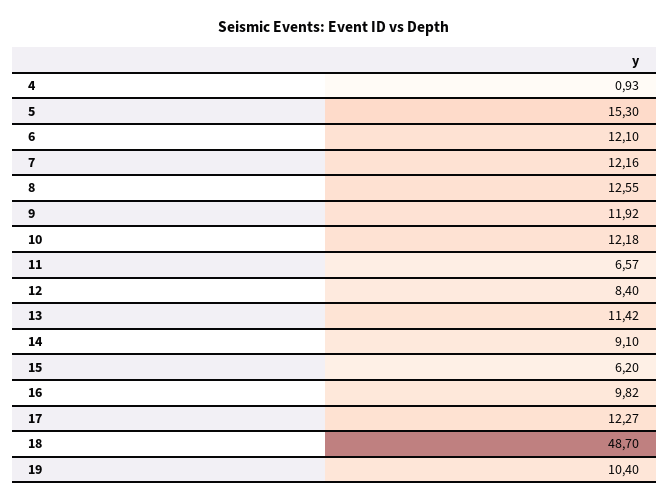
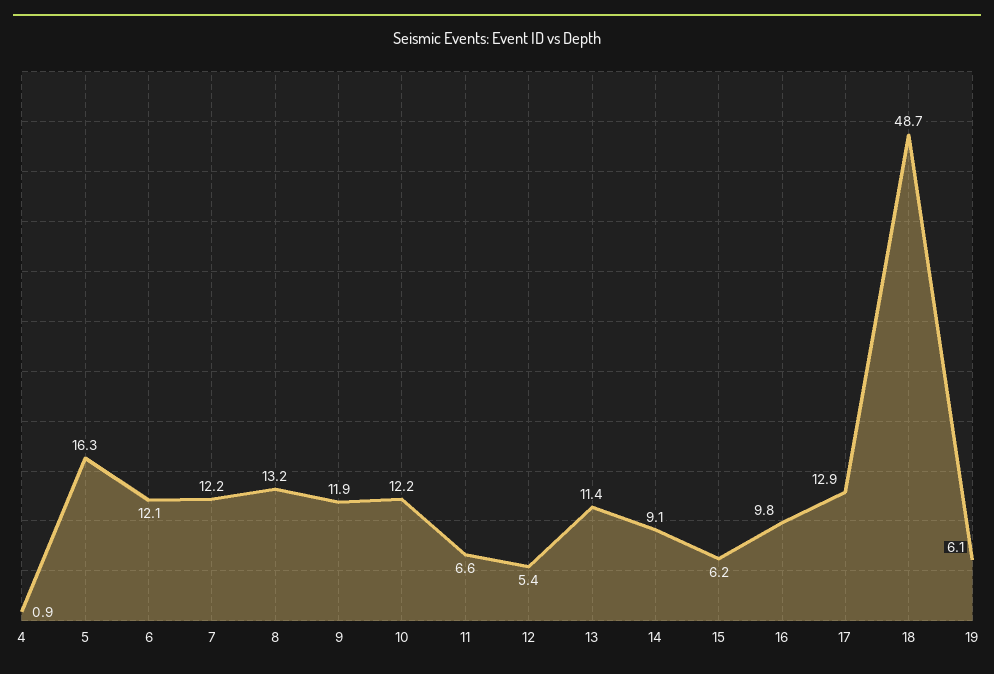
  {
    "4": 0.93,
-   "5": 15.3,
+   "5": 16.3,
    "6": 12.1,
    "7": 12.16,
-   "8": 12.55,
+   "8": 13.2,
    "9": 11.92,
    "10": 12.18,
    "11": 6.57,
-   "12": 8.4,
+   "12": 5.4,
    "13": 11.42,
    "14": 9.1,
    "15": 6.2,
    "16": 9.82,
-   "17": 12.27,
+   "17": 12.9,
    "18": 48.7,
-   "19": 10.4
+   "19": 6.1
  }

